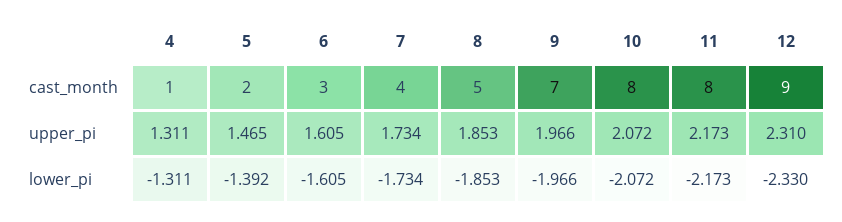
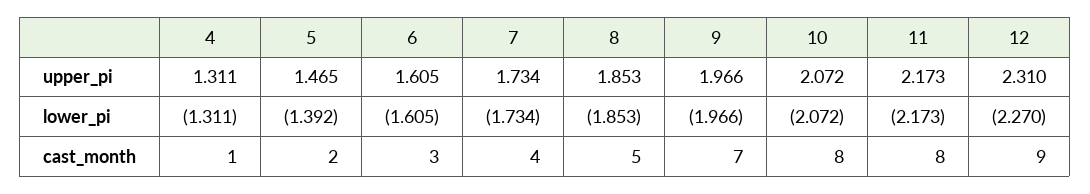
  {
    "4": {
      "cast_month": 1,
      "upper_pi": 1.311,
      "lower_pi": -1.311
    },
    "5": {
      "cast_month": 2,
      "upper_pi": 1.465,
      "lower_pi": -1.392
    },
    "6": {
      "cast_month": 3,
      "upper_pi": 1.605,
      "lower_pi": -1.605
    },
    "7": {
      "cast_month": 4,
      "upper_pi": 1.734,
      "lower_pi": -1.734
    },
    "8": {
      "cast_month": 5,
      "upper_pi": 1.853,
      "lower_pi": -1.853
    },
    "9": {
      "cast_month": 7,
      "upper_pi": 1.966,
      "lower_pi": -1.966
    },
    "10": {
      "cast_month": 8,
      "upper_pi": 2.072,
      "lower_pi": -2.072
    },
    "11": {
      "cast_month": 8,
      "upper_pi": 2.173,
      "lower_pi": -2.173
    },
    "12": {
      "cast_month": 9,
      "upper_pi": 2.31,
-     "lower_pi": -2.33
+     "lower_pi": -2.27
    }
  }

